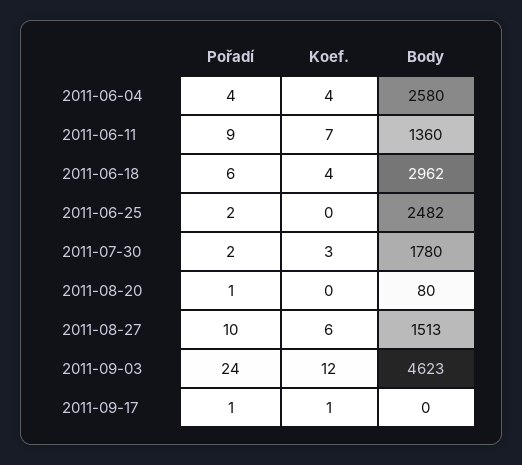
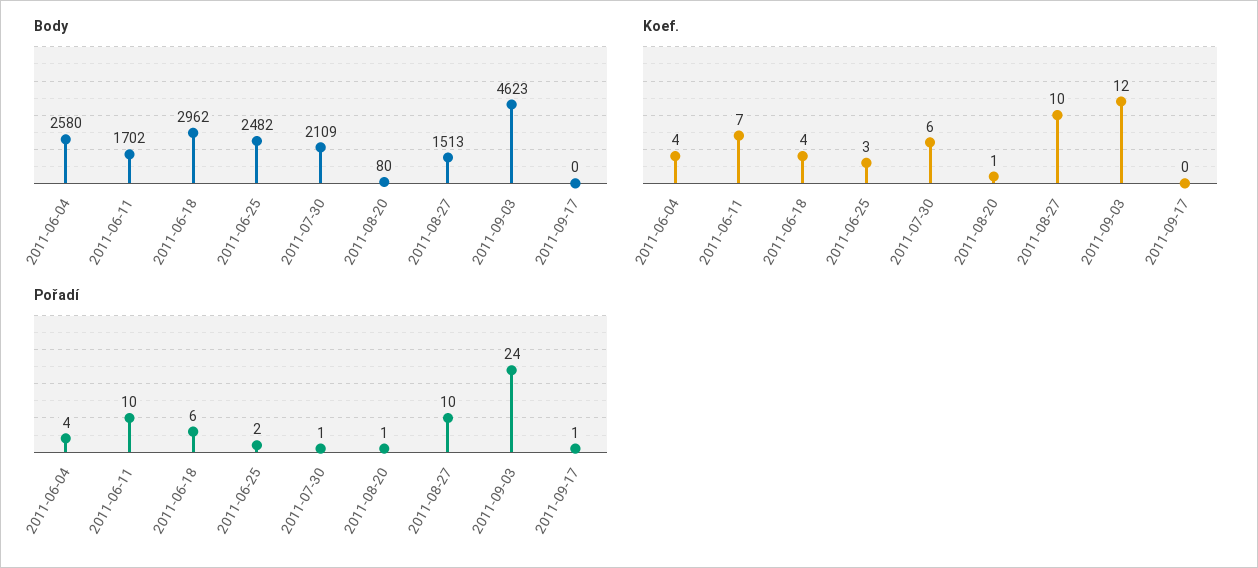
  {
    "Pořadí": {
      "2011-06-04": 4,
-     "2011-06-11": 9,
+     "2011-06-11": 10,
      "2011-06-18": 6,
      "2011-06-25": 2,
-     "2011-07-30": 2,
+     "2011-07-30": 1,
      "2011-08-20": 1,
      "2011-08-27": 10,
      "2011-09-03": 24,
      "2011-09-17": 1
    },
    "Koef.": {
      "2011-06-04": 4,
      "2011-06-11": 7,
      "2011-06-18": 4,
-     "2011-06-25": 0,
+     "2011-06-25": 3,
-     "2011-07-30": 3,
+     "2011-07-30": 6,
-     "2011-08-20": 0,
+     "2011-08-20": 1,
-     "2011-08-27": 6,
+     "2011-08-27": 10,
      "2011-09-03": 12,
-     "2011-09-17": 1
+     "2011-09-17": 0
    },
    "Body": {
      "2011-06-04": 2580,
-     "2011-06-11": 1360,
+     "2011-06-11": 1702,
      "2011-06-18": 2962,
      "2011-06-25": 2482,
-     "2011-07-30": 1780,
+     "2011-07-30": 2109,
      "2011-08-20": 80,
      "2011-08-27": 1513,
      "2011-09-03": 4623,
      "2011-09-17": 0
    }
  }

